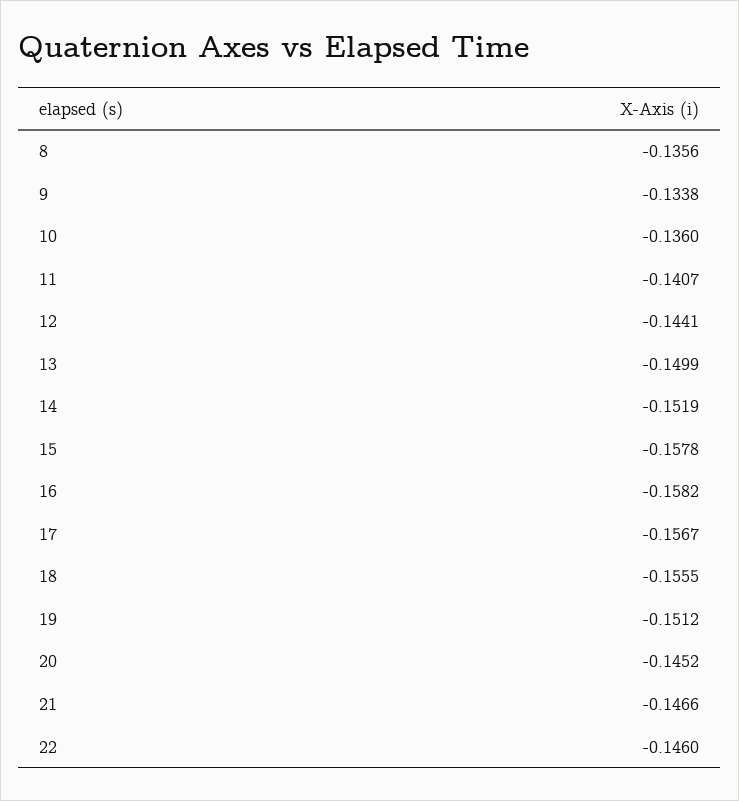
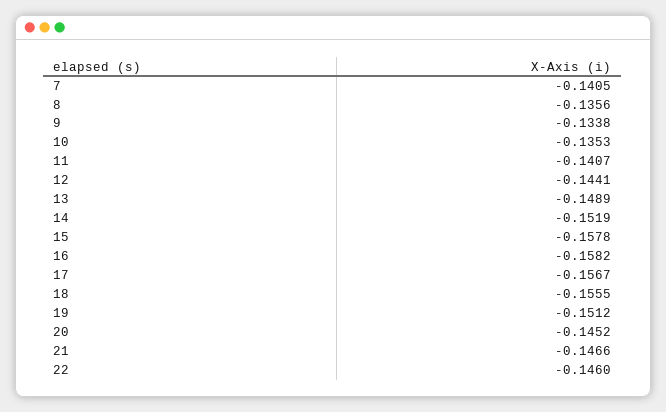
  {
    "8": -0.1356,
    "9": -0.1338,
-   "10": -0.136,
+   "10": -0.1353,
    "11": -0.1407,
    "12": -0.1441,
-   "13": -0.1499,
+   "13": -0.1489,
    "14": -0.1519,
    "15": -0.1578,
    "16": -0.1582,
    "17": -0.1567,
    "18": -0.1555,
    "19": -0.1512,
    "20": -0.1452,
    "21": -0.1466,
-   "22": -0.146
+   "22": -0.146,
+   "7": -0.1405
  }

